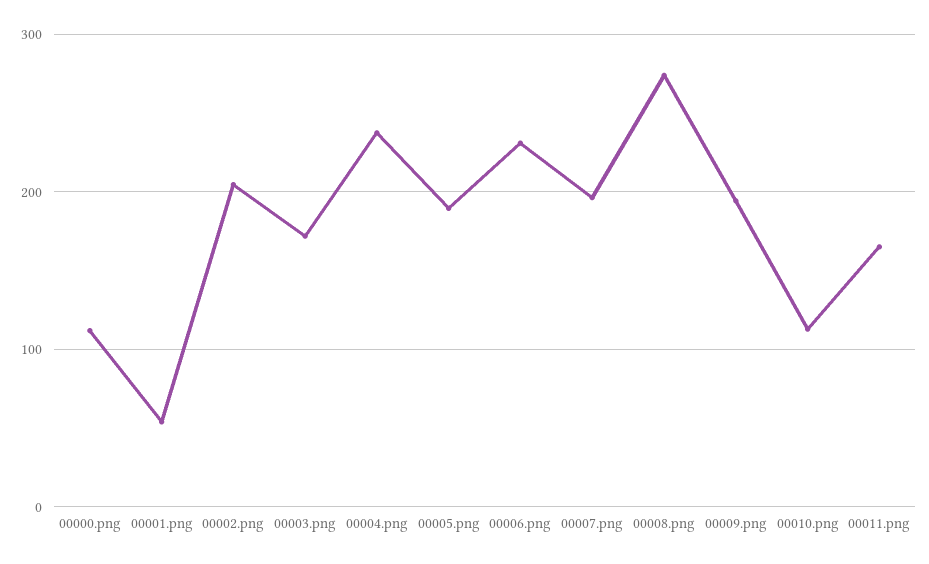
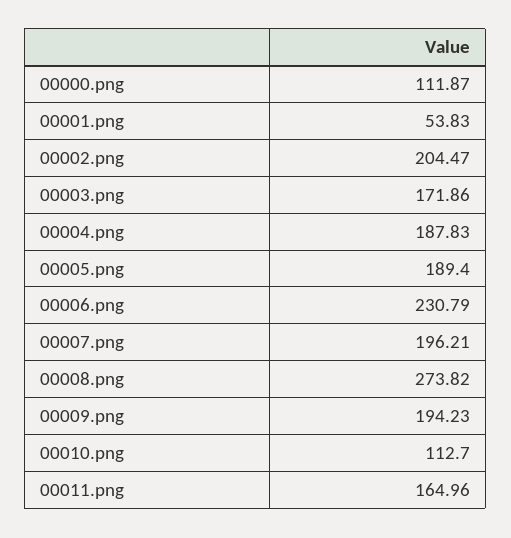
  {
    "00000.png": 111.87,
    "00001.png": 53.83,
    "00002.png": 204.47,
    "00003.png": 171.86,
-   "00004.png": 240,
+   "00004.png": 187.83,
    "00005.png": 189.4,
    "00006.png": 230.79,
    "00007.png": 196.21,
    "00008.png": 273.82,
    "00009.png": 194.23,
    "00010.png": 112.7,
    "00011.png": 164.96
  }

